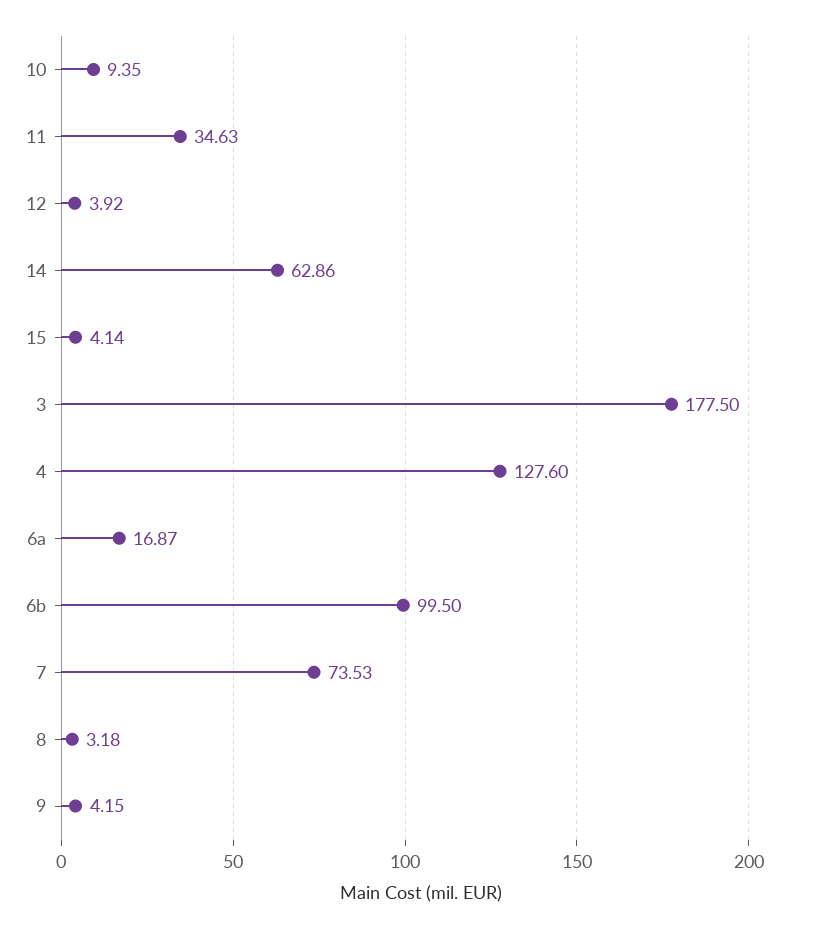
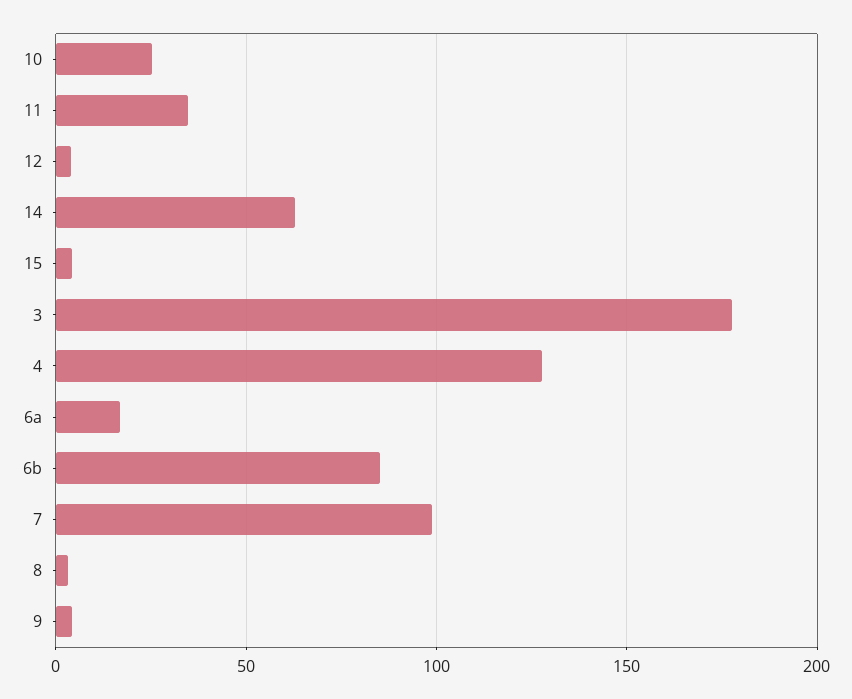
  {
-   "10": 9.35,
+   "10": 25,
    "11": 34.63,
    "12": 3.92,
    "14": 62.86,
    "15": 4.14,
    "3": 177.5,
    "4": 127.6,
    "6a": 16.87,
-   "6b": 99.5,
+   "6b": 85,
-   "7": 73.53,
+   "7": 100,
    "8": 3.18,
    "9": 4.15
  }

